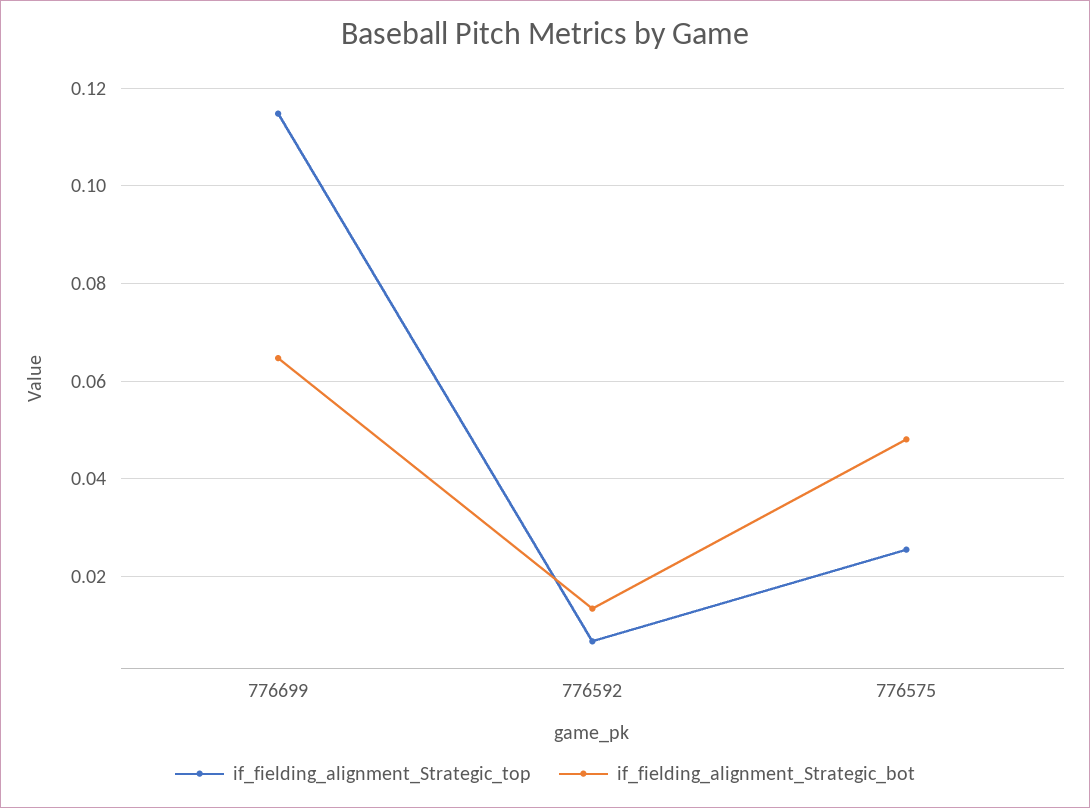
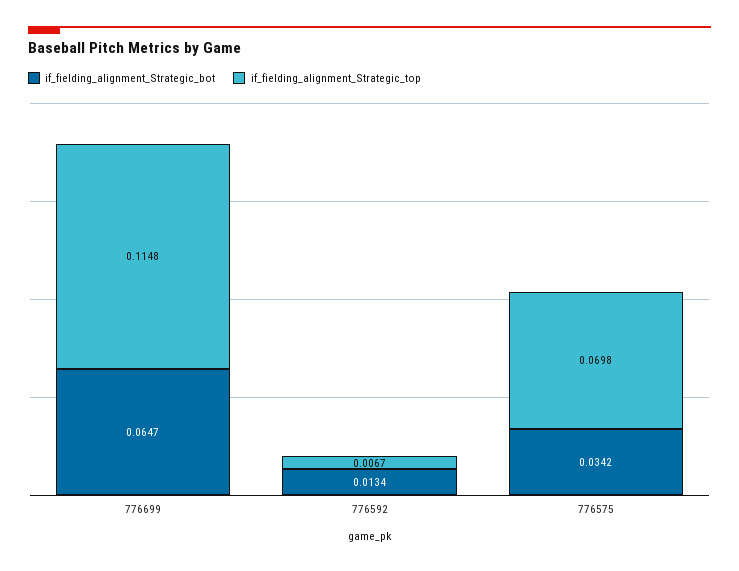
  {
    "if_fielding_alignment_Strategic_top": {
      "776699": 0.1148,
      "776592": 0.0067,
-     "776575": 0.026
+     "776575": 0.0698
    },
    "if_fielding_alignment_Strategic_bot": {
      "776699": 0.0647,
      "776592": 0.0134,
-     "776575": 0.048
+     "776575": 0.0342
    }
  }

